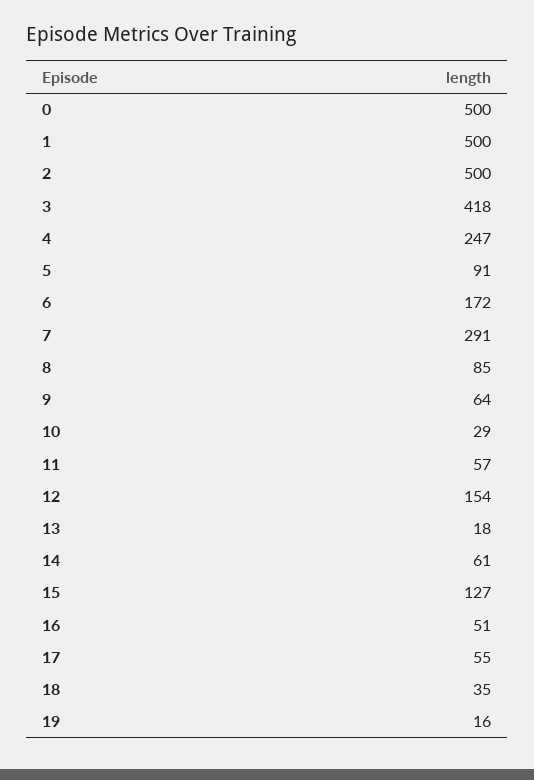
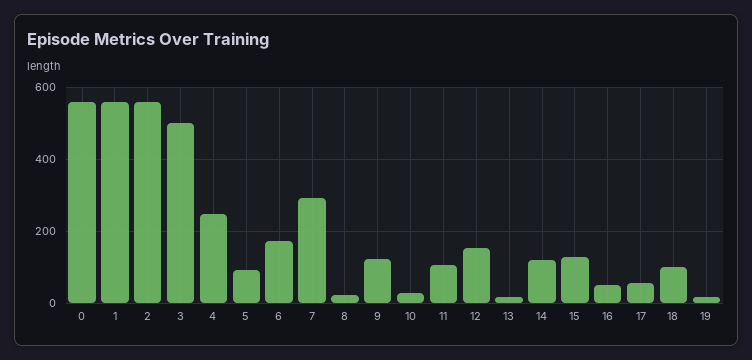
  {
-   "0": 500,
+   "0": 560,
-   "1": 500,
+   "1": 560,
-   "2": 500,
+   "2": 560,
-   "3": 418,
+   "3": 500,
    "4": 247,
    "5": 91,
    "6": 172,
    "7": 291,
-   "8": 85,
+   "8": 20,
-   "9": 64,
+   "9": 120,
    "10": 29,
-   "11": 57,
+   "11": 100,
    "12": 154,
    "13": 18,
-   "14": 61,
+   "14": 120,
    "15": 127,
    "16": 51,
    "17": 55,
-   "18": 35,
+   "18": 100,
    "19": 16
  }

